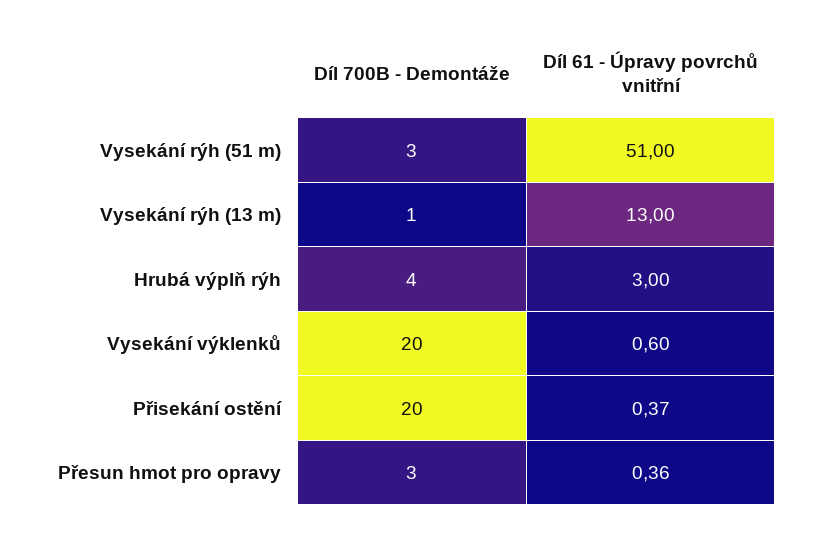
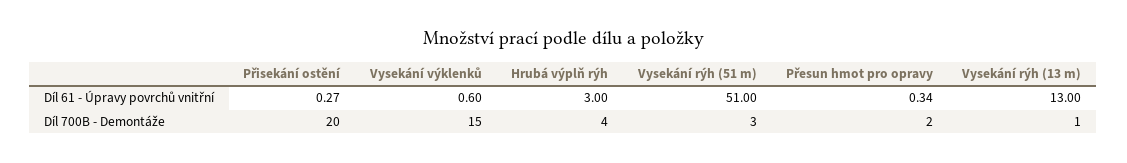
  {
    "Díl 700B - Demontáže": {
      "Vysekání rýh (51 m)": 3,
      "Vysekání rýh (13 m)": 1,
      "Hrubá výplň rýh": 4,
-     "Vysekání výklenků": 20,
+     "Vysekání výklenků": 15,
      "Přisekání ostění": 20,
-     "Přesun hmot pro opravy": 3
+     "Přesun hmot pro opravy": 2
    },
    "Díl 61 - Úpravy povrchů vnitřní": {
      "Vysekání rýh (51 m)": 51,
      "Vysekání rýh (13 m)": 13,
      "Hrubá výplň rýh": 3,
      "Vysekání výklenků": 0.6,
-     "Přisekání ostění": 0.37,
+     "Přisekání ostění": 0.27,
-     "Přesun hmot pro opravy": 0.36
+     "Přesun hmot pro opravy": 0.34
    }
  }

